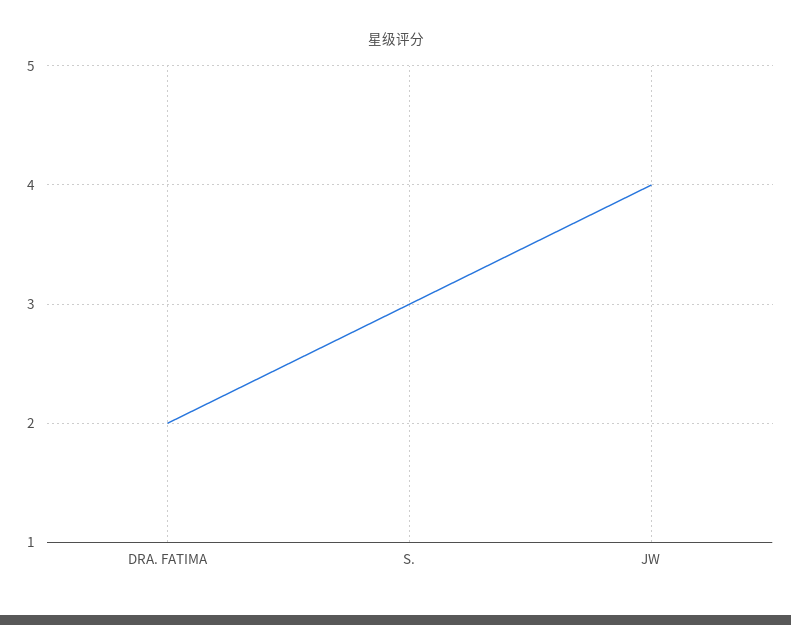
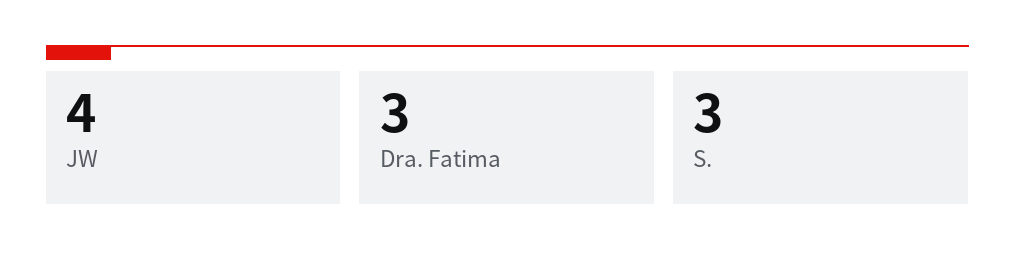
  {
-   "DRA. FATIMA": 2,
+   "DRA. FATIMA": 3,
    "S.": 3,
    "JW": 4
  }

